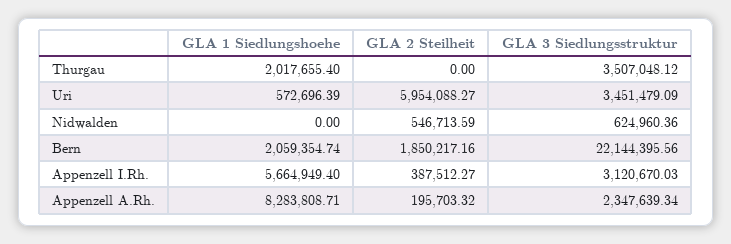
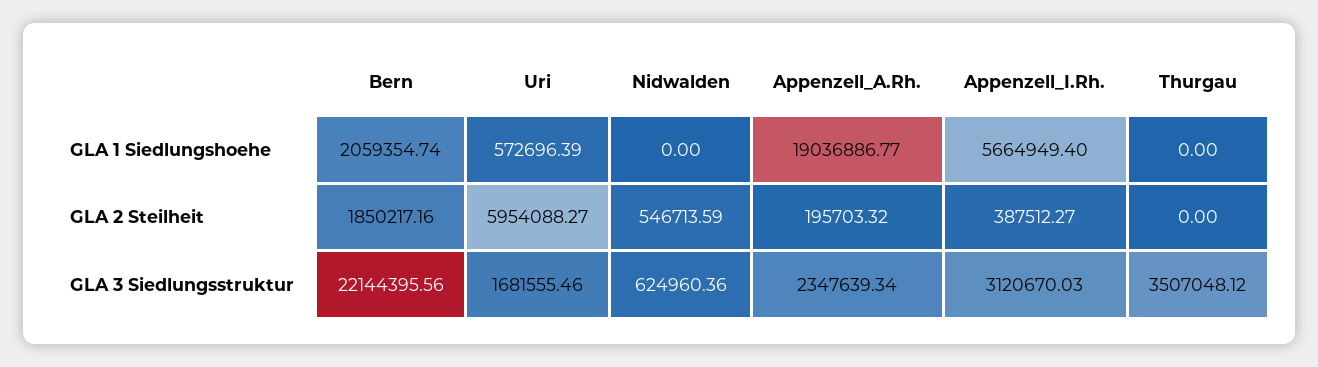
  {
    "GLA 1 Siedlungshoehe": {
-     "Thurgau": 2017655.4,
+     "Thurgau": 0,
      "Uri": 572696.39,
      "Nidwalden": 0,
      "Bern": 2059354.74,
      "Appenzell I.Rh.": 5664949.4,
-     "Appenzell A.Rh.": 8283808.71
+     "Appenzell A.Rh.": 19036886.77
    },
    "GLA 2 Steilheit": {
      "Thurgau": 0,
      "Uri": 5954088.27,
      "Nidwalden": 546713.59,
      "Bern": 1850217.16,
      "Appenzell I.Rh.": 387512.27,
      "Appenzell A.Rh.": 195703.32
    },
    "GLA 3 Siedlungsstruktur": {
      "Thurgau": 3507048.12,
-     "Uri": 3451479.09,
+     "Uri": 1681555.46,
      "Nidwalden": 624960.36,
      "Bern": 22144395.56,
      "Appenzell I.Rh.": 3120670.03,
      "Appenzell A.Rh.": 2347639.34
    }
  }

